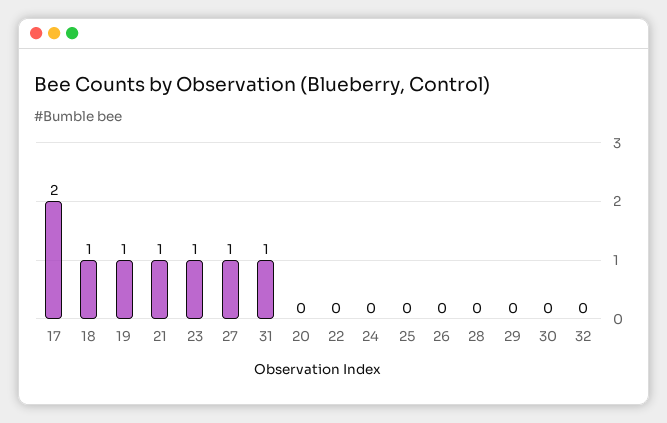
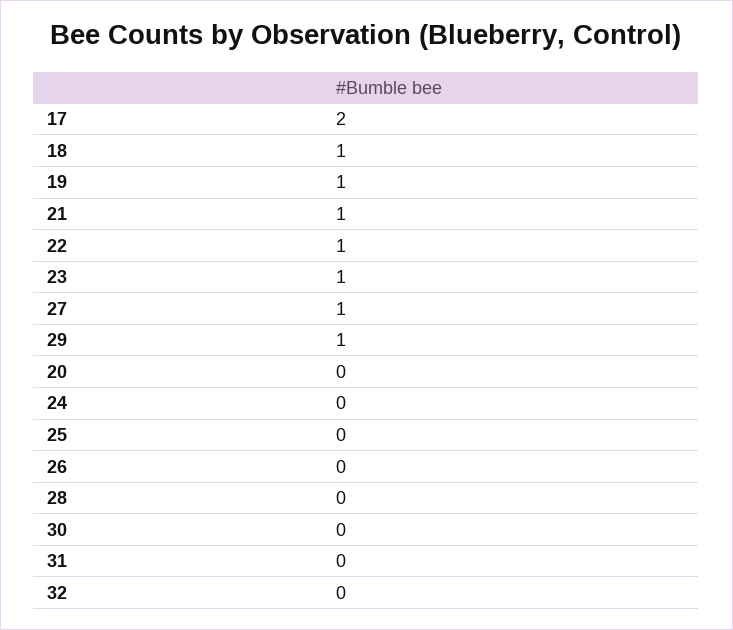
  {
    "17": 2,
    "18": 1,
    "19": 1,
    "21": 1,
    "23": 1,
    "27": 1,
-   "31": 1,
+   "31": 0,
    "20": 0,
-   "22": 0,
+   "22": 1,
    "24": 0,
    "25": 0,
    "26": 0,
    "28": 0,
-   "29": 0,
+   "29": 1,
    "30": 0,
    "32": 0
  }

